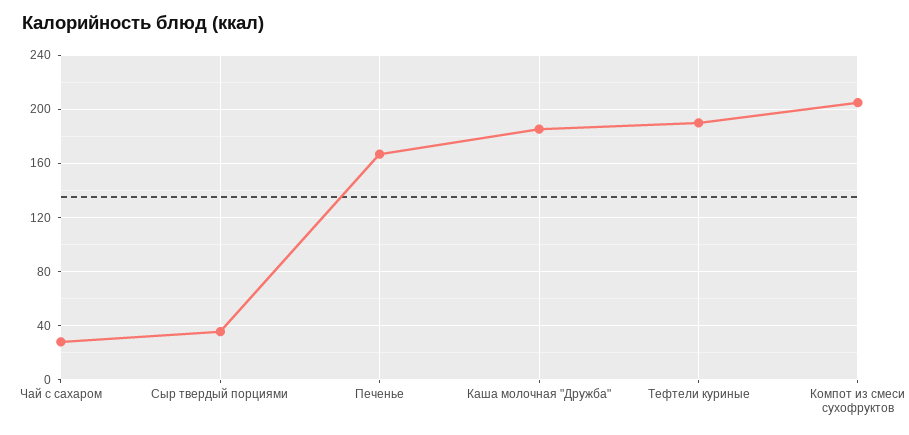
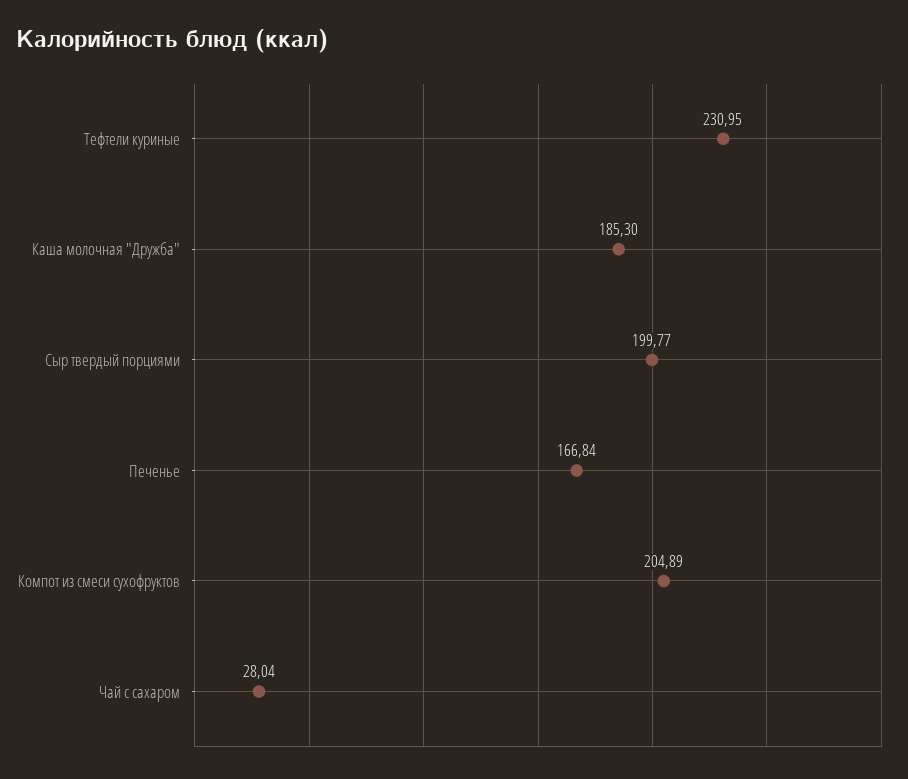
  {
    "Чай с сахаром": 28.04,
-   "Сыр твердый порциями": 35,
+   "Сыр твердый порциями": 199.77,
    "Печенье": 166.84,
    "Каша молочная \"Дружба\"": 185.3,
-   "Тефтели куриные": 190,
+   "Тефтели куриные": 230.95,
    "Компот из смеси сухофруктов": 204.89
  }

